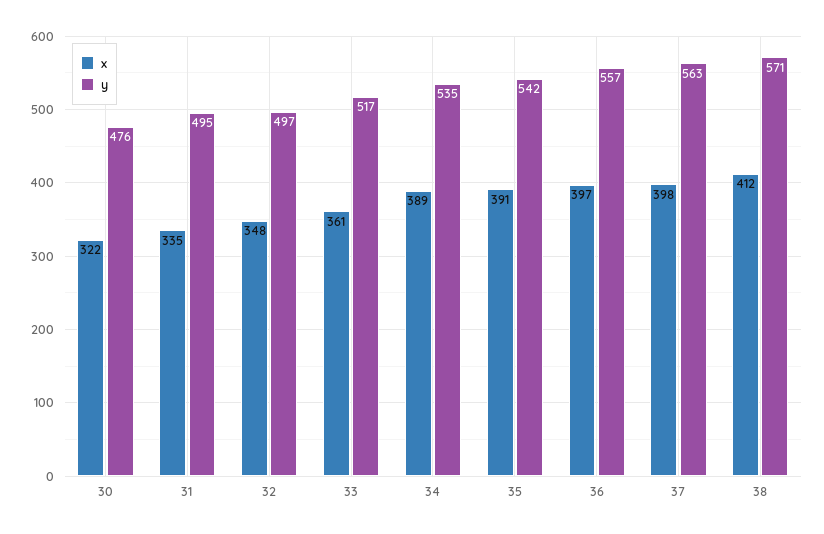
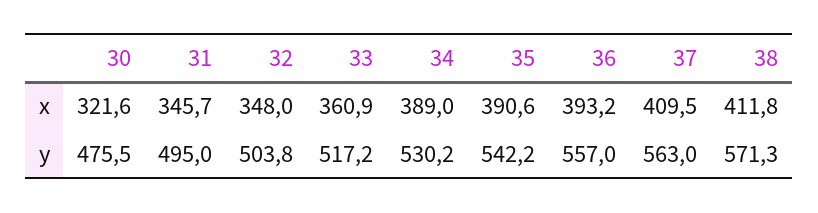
  {
    "x": {
      "30": 321.6,
-     "31": 335,
+     "31": 345.7,
      "32": 348,
      "33": 360.9,
      "34": 389,
      "35": 390.6,
-     "36": 397,
+     "36": 393.2,
-     "37": 398,
+     "37": 409.5,
      "38": 411.8
    },
    "y": {
      "30": 475.5,
      "31": 495,
-     "32": 497,
+     "32": 503.8,
      "33": 517.2,
-     "34": 535,
+     "34": 530.2,
      "35": 542.2,
      "36": 557,
      "37": 563,
      "38": 571.3
    }
  }

